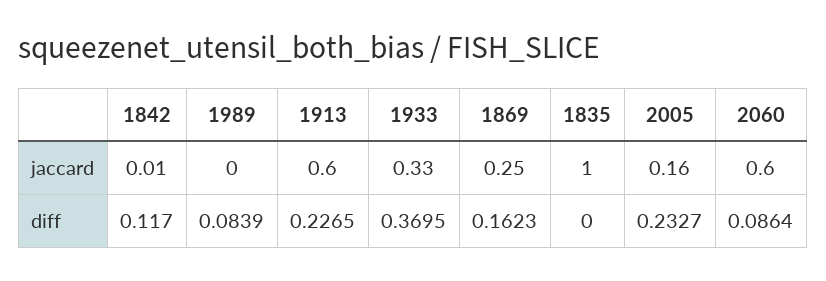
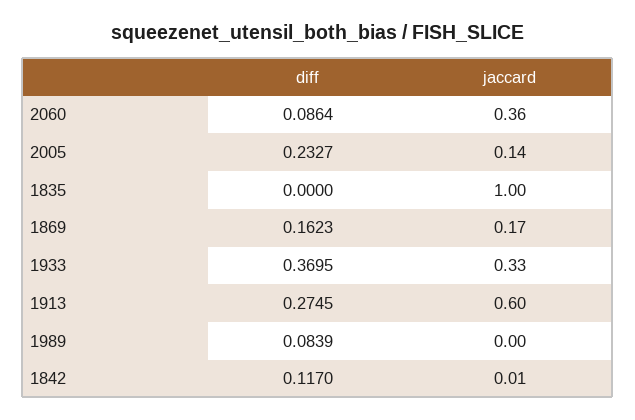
  {
    "1842": {
      "jaccard": 0.01,
      "diff": 0.117
    },
    "1989": {
      "jaccard": 0,
      "diff": 0.0839
    },
    "1913": {
      "jaccard": 0.6,
-     "diff": 0.2265
+     "diff": 0.2745
    },
    "1933": {
      "jaccard": 0.33,
      "diff": 0.3695
    },
    "1869": {
-     "jaccard": 0.25,
+     "jaccard": 0.17,
      "diff": 0.1623
    },
    "1835": {
      "jaccard": 1,
      "diff": 0
    },
    "2005": {
-     "jaccard": 0.16,
+     "jaccard": 0.14,
      "diff": 0.2327
    },
    "2060": {
-     "jaccard": 0.6,
+     "jaccard": 0.36,
      "diff": 0.0864
    }
  }

